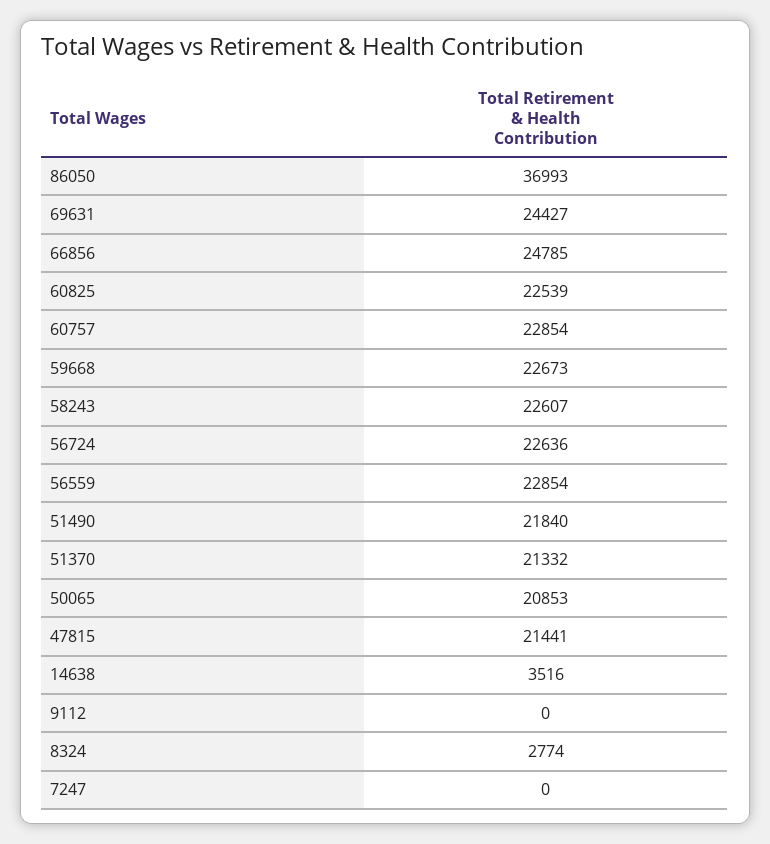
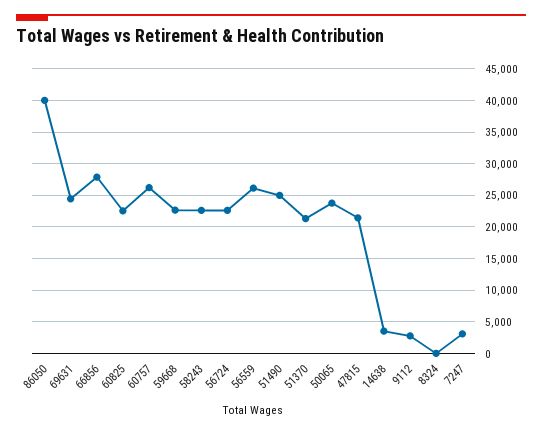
  {
-   "86050": 36993,
+   "86050": 40000,
    "69631": 24427,
-   "66856": 24785,
+   "66856": 28000,
    "60825": 22539,
-   "60757": 22854,
+   "60757": 26000,
    "59668": 22673,
    "58243": 22607,
    "56724": 22636,
-   "56559": 22854,
+   "56559": 26000,
-   "51490": 21840,
+   "51490": 25000,
    "51370": 21332,
-   "50065": 20853,
+   "50065": 24000,
    "47815": 21441,
    "14638": 3516,
-   "9112": 0,
+   "9112": 3000,
-   "8324": 2774,
+   "8324": 0,
-   "7247": 0
+   "7247": 3000
  }

